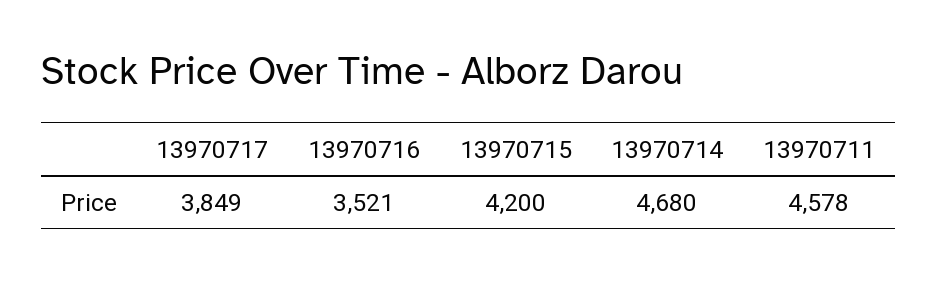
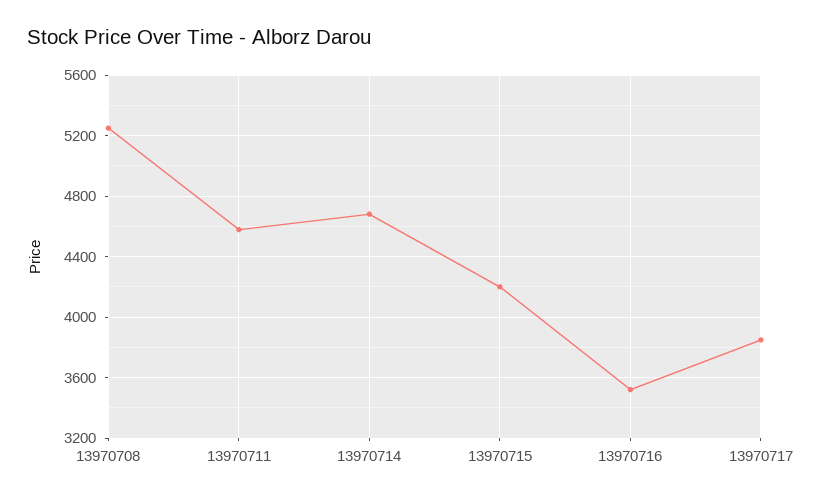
  {
    "13970717": 3849,
    "13970716": 3521,
    "13970715": 4200,
    "13970714": 4680,
-   "13970711": 4578
+   "13970711": 4578,
+   "13970708": 5250
  }

